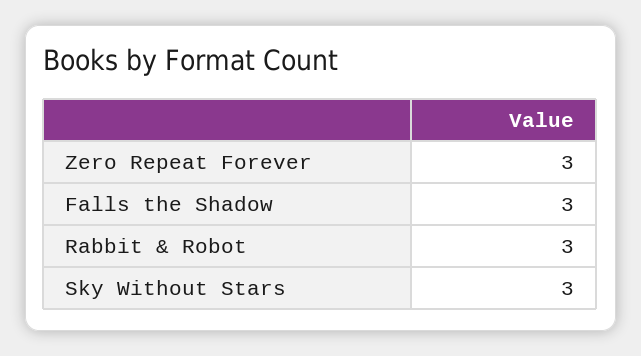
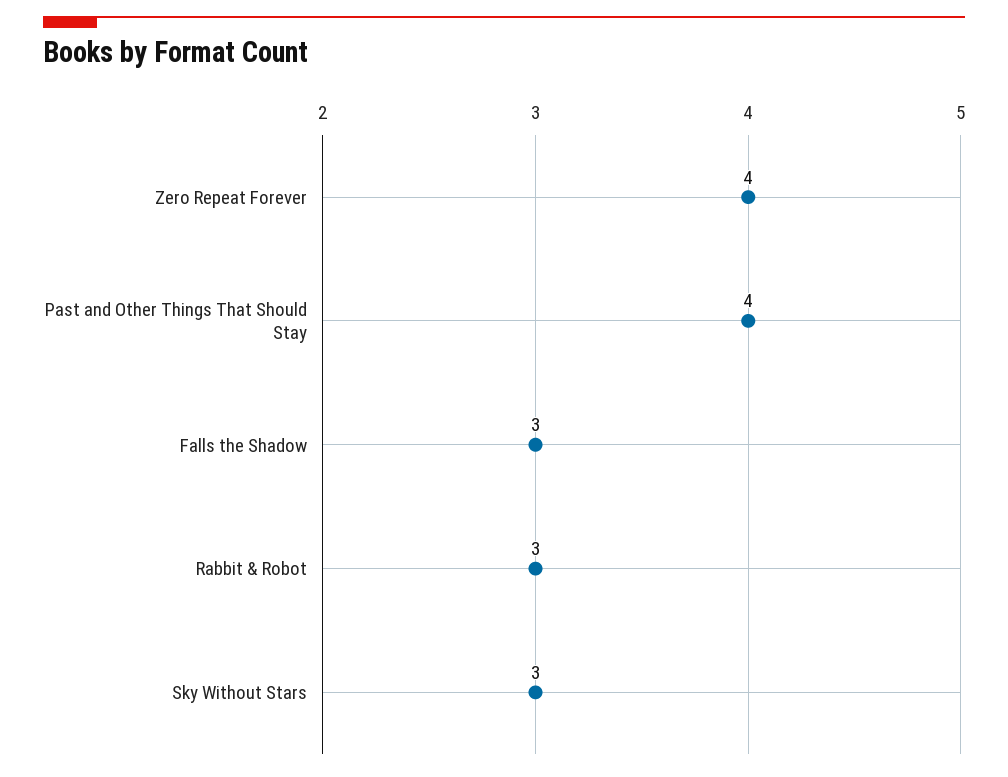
  {
-   "Zero Repeat Forever": 3,
+   "Zero Repeat Forever": 4,
    "Falls the Shadow": 3,
    "Rabbit & Robot": 3,
-   "Sky Without Stars": 3
+   "Sky Without Stars": 3,
+   "Past and Other Things That Should Stay": 4
  }

